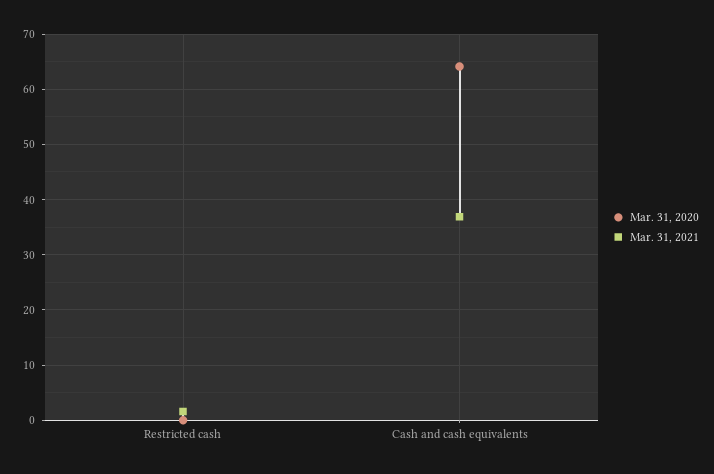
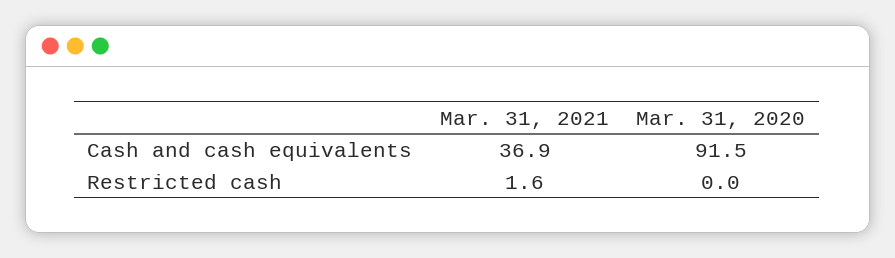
  {
    "Mar. 31, 2020": {
      "Restricted cash": 0,
-     "Cash and cash equivalents": 64
+     "Cash and cash equivalents": 91.5
    },
    "Mar. 31, 2021": {
      "Restricted cash": 1.6,
      "Cash and cash equivalents": 36.9
    }
  }

